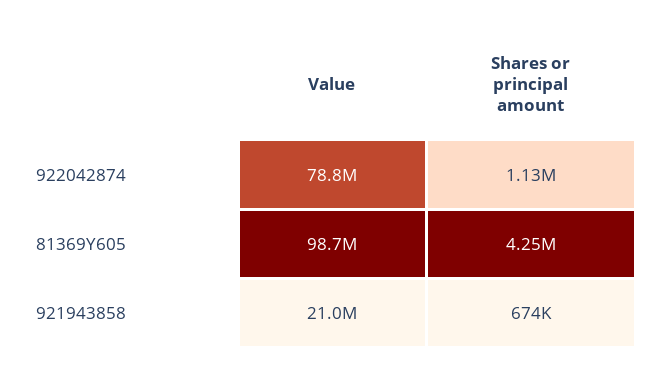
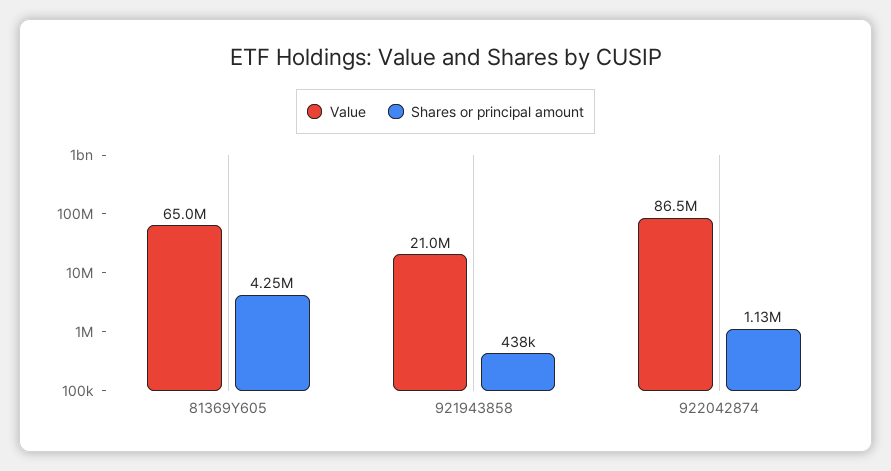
  {
    "Value": {
-     "922042874": 78800000,
+     "922042874": 86500000,
-     "81369Y605": 98700000,
+     "81369Y605": 65000000,
      "921943858": 21000000
    },
    "Shares or principal amount": {
      "922042874": 1130000,
      "81369Y605": 4250000,
-     "921943858": 674000
+     "921943858": 438000
    }
  }

